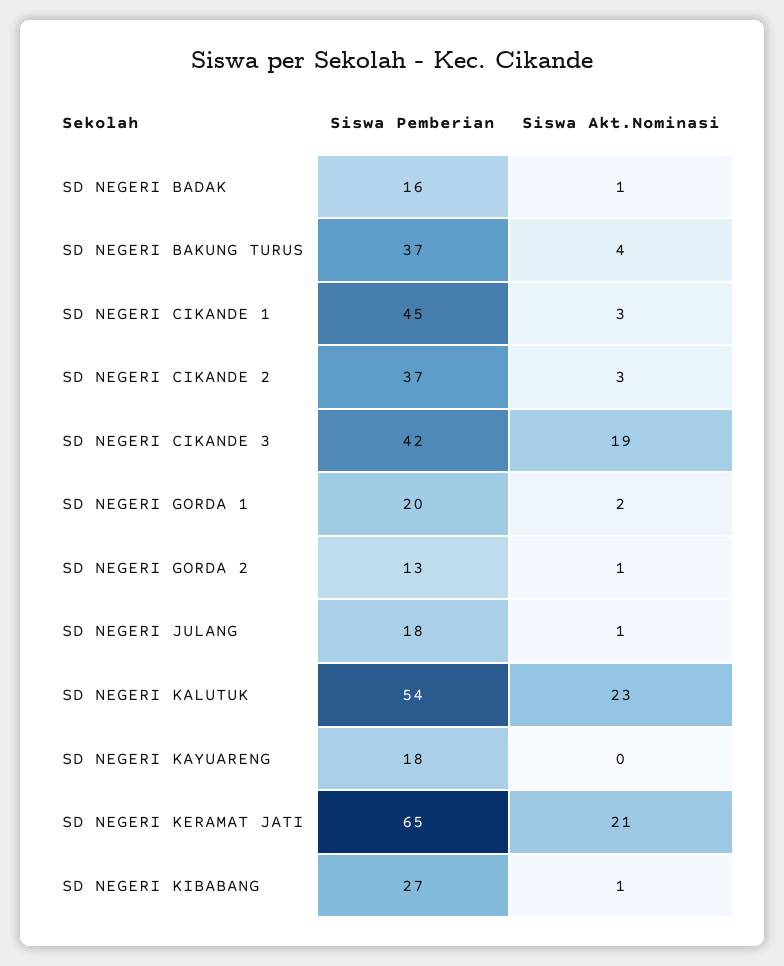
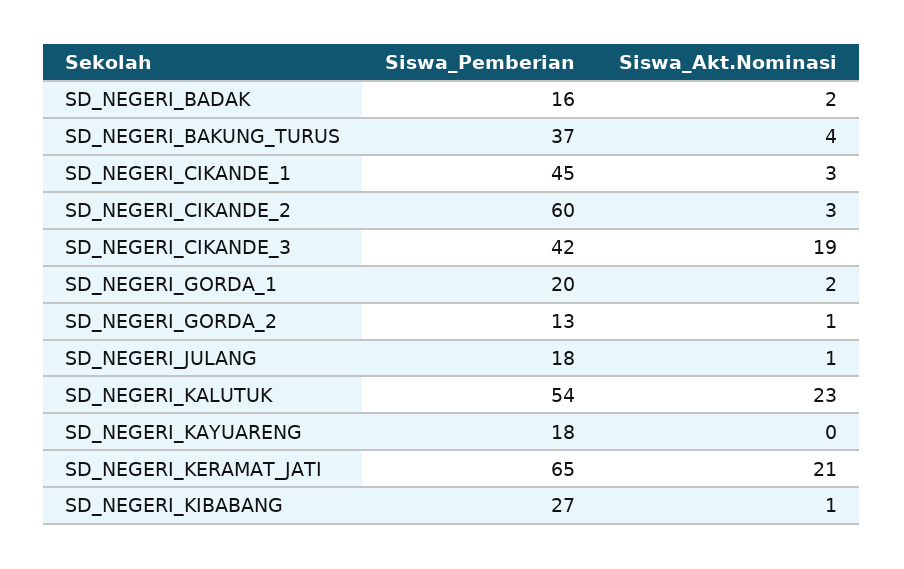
  {
    "Siswa Pemberian": {
      "SD NEGERI BADAK": 16,
      "SD NEGERI BAKUNG TURUS": 37,
      "SD NEGERI CIKANDE 1": 45,
-     "SD NEGERI CIKANDE 2": 37,
+     "SD NEGERI CIKANDE 2": 60,
      "SD NEGERI CIKANDE 3": 42,
      "SD NEGERI GORDA 1": 20,
      "SD NEGERI GORDA 2": 13,
      "SD NEGERI JULANG": 18,
      "SD NEGERI KALUTUK": 54,
      "SD NEGERI KAYUARENG": 18,
      "SD NEGERI KERAMAT JATI": 65,
      "SD NEGERI KIBABANG": 27
    },
    "Siswa Akt.Nominasi": {
-     "SD NEGERI BADAK": 1,
+     "SD NEGERI BADAK": 2,
      "SD NEGERI BAKUNG TURUS": 4,
      "SD NEGERI CIKANDE 1": 3,
      "SD NEGERI CIKANDE 2": 3,
      "SD NEGERI CIKANDE 3": 19,
      "SD NEGERI GORDA 1": 2,
      "SD NEGERI GORDA 2": 1,
      "SD NEGERI JULANG": 1,
      "SD NEGERI KALUTUK": 23,
      "SD NEGERI KAYUARENG": 0,
      "SD NEGERI KERAMAT JATI": 21,
      "SD NEGERI KIBABANG": 1
    }
  }

